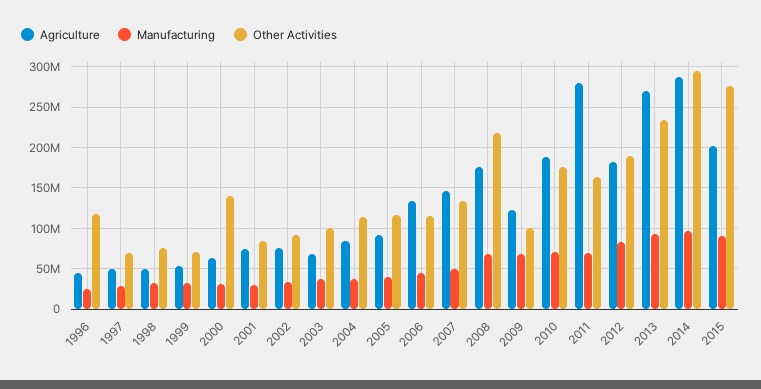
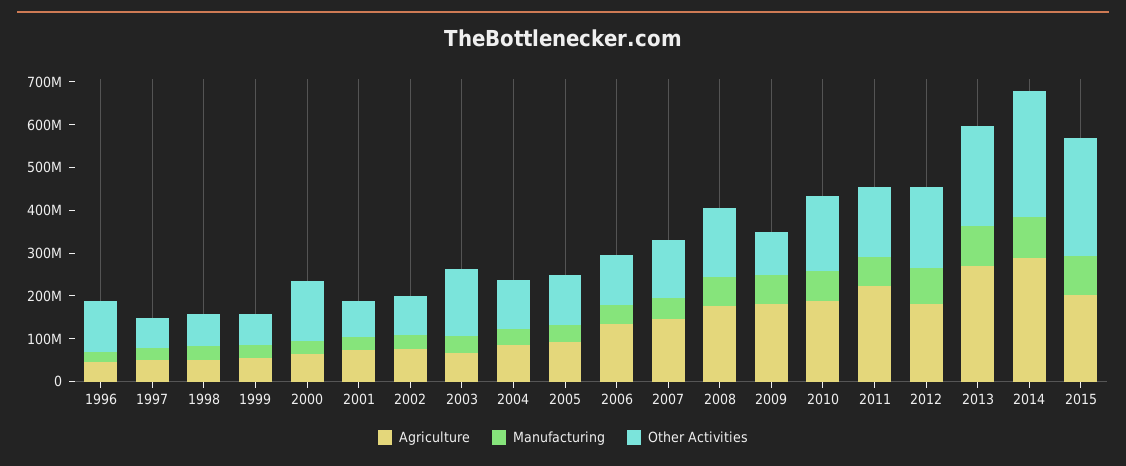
  {
    "Agriculture": {
      "1996": 50000000,
      "1997": 50000000,
      "1998": 50000000,
      "1999": 50000000,
      "2000": 60000000,
      "2001": 70000000,
      "2002": 80000000,
      "2003": 70000000,
      "2004": 80000000,
      "2005": 90000000,
      "2006": 130000000,
      "2007": 150000000,
      "2008": 180000000,
-     "2009": 120000000,
+     "2009": 180000000,
      "2010": 190000000,
-     "2011": 280000000,
+     "2011": 220000000,
      "2012": 180000000,
      "2013": 270000000,
      "2014": 290000000,
      "2015": 200000000
    },
    "Manufacturing": {
      "1996": 20000000,
      "1997": 30000000,
      "1998": 30000000,
      "1999": 30000000,
      "2000": 30000000,
      "2001": 30000000,
      "2002": 30000000,
      "2003": 40000000,
      "2004": 40000000,
      "2005": 40000000,
      "2006": 40000000,
      "2007": 50000000,
      "2008": 70000000,
      "2009": 70000000,
      "2010": 70000000,
      "2011": 70000000,
      "2012": 80000000,
      "2013": 90000000,
      "2014": 100000000,
      "2015": 90000000
    },
    "Other Activities": {
      "1996": 120000000,
      "1997": 70000000,
      "1998": 80000000,
      "1999": 70000000,
      "2000": 140000000,
      "2001": 80000000,
      "2002": 90000000,
-     "2003": 100000000,
+     "2003": 160000000,
      "2004": 110000000,
      "2005": 120000000,
      "2006": 120000000,
      "2007": 130000000,
-     "2008": 220000000,
+     "2008": 160000000,
      "2009": 100000000,
      "2010": 180000000,
      "2011": 160000000,
      "2012": 190000000,
      "2013": 230000000,
      "2014": 290000000,
      "2015": 280000000
    }
  }

